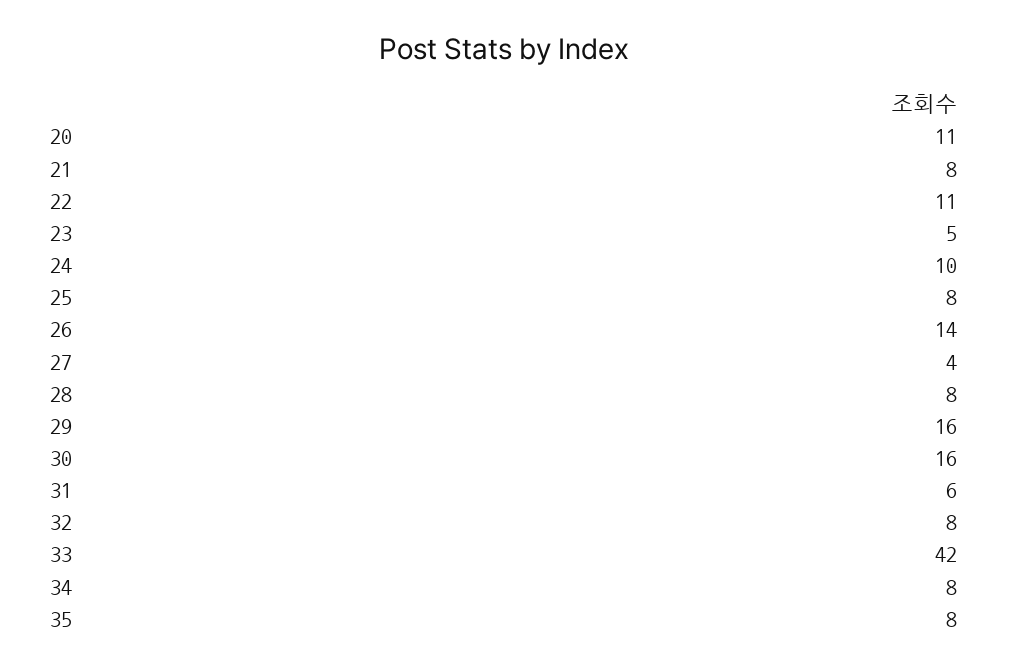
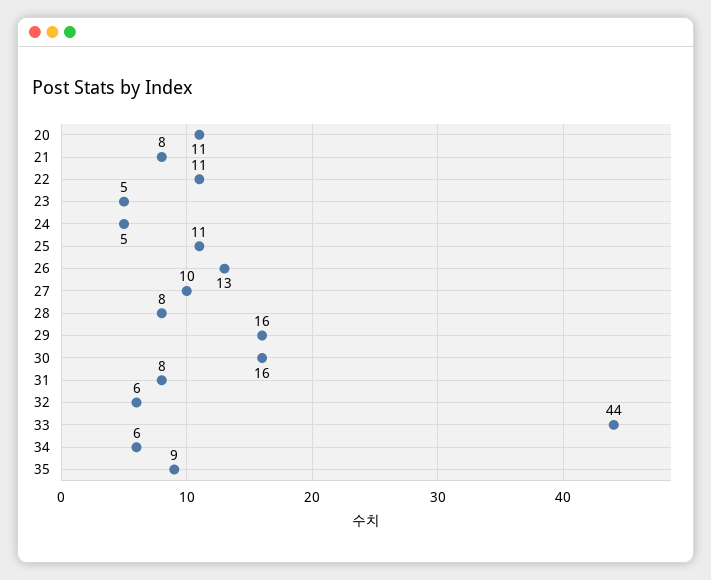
  {
    "20": 11,
    "21": 8,
    "22": 11,
    "23": 5,
-   "24": 10,
+   "24": 5,
-   "25": 8,
+   "25": 11,
-   "26": 14,
+   "26": 13,
-   "27": 4,
+   "27": 10,
    "28": 8,
    "29": 16,
    "30": 16,
-   "31": 6,
+   "31": 8,
-   "32": 8,
+   "32": 6,
-   "33": 42,
+   "33": 44,
-   "34": 8,
+   "34": 6,
-   "35": 8
+   "35": 9
  }

